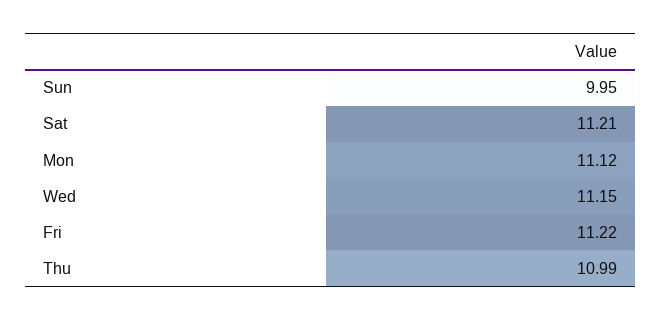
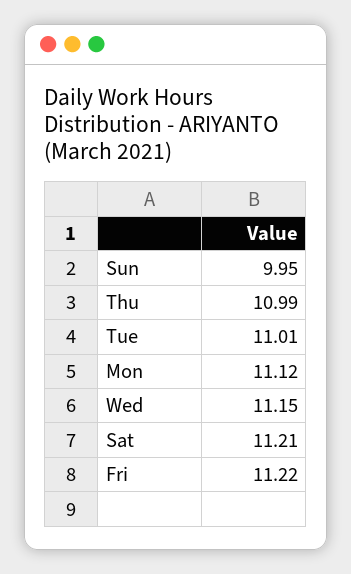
  {
    "Sun": 9.95,
    "Sat": 11.21,
    "Mon": 11.12,
    "Wed": 11.15,
    "Fri": 11.22,
-   "Thu": 10.99
+   "Thu": 10.99,
+   "Tue": 11.01
  }

